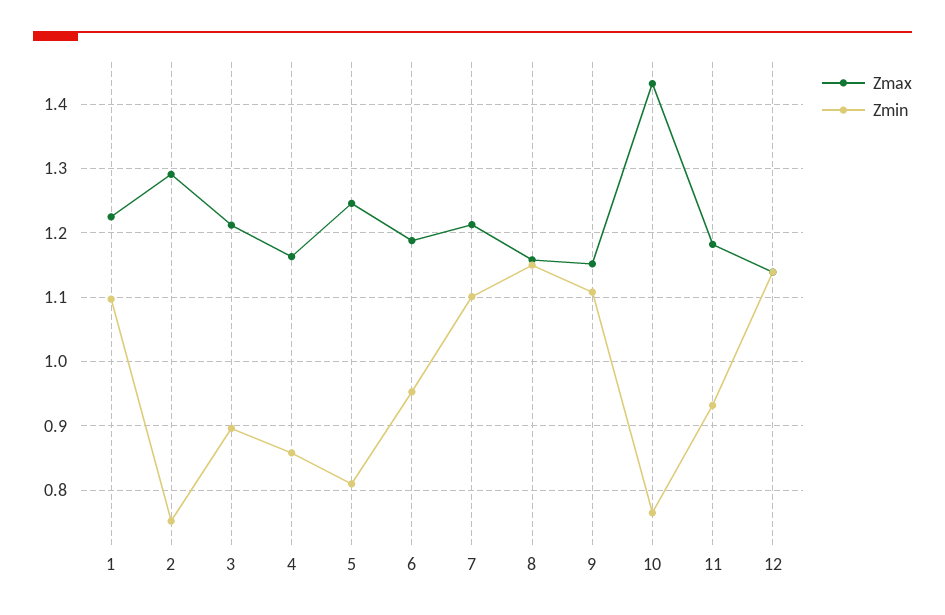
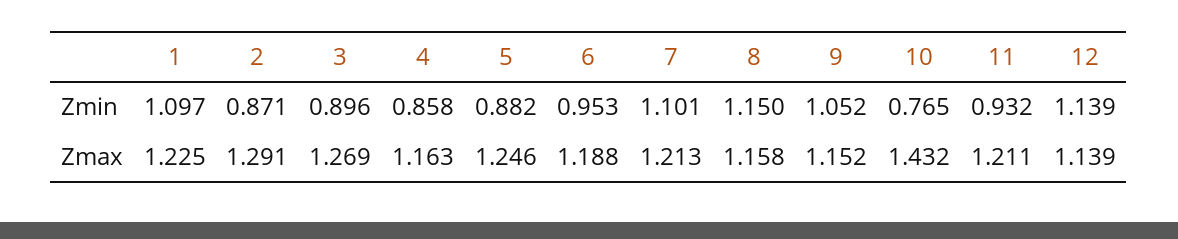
  {
    "Zmax": {
      "1": 1.225,
      "2": 1.291,
-     "3": 1.21,
+     "3": 1.269,
      "4": 1.163,
      "5": 1.246,
      "6": 1.188,
      "7": 1.213,
      "8": 1.158,
      "9": 1.152,
      "10": 1.432,
-     "11": 1.18,
+     "11": 1.211,
      "12": 1.139
    },
    "Zmin": {
      "1": 1.097,
-     "2": 0.75,
+     "2": 0.871,
      "3": 0.896,
      "4": 0.858,
-     "5": 0.81,
+     "5": 0.882,
      "6": 0.953,
      "7": 1.101,
      "8": 1.15,
-     "9": 1.11,
+     "9": 1.052,
      "10": 0.765,
      "11": 0.932,
      "12": 1.139
    }
  }

